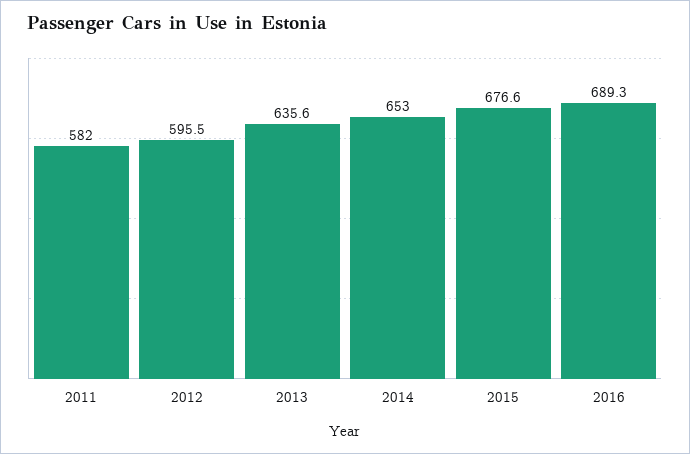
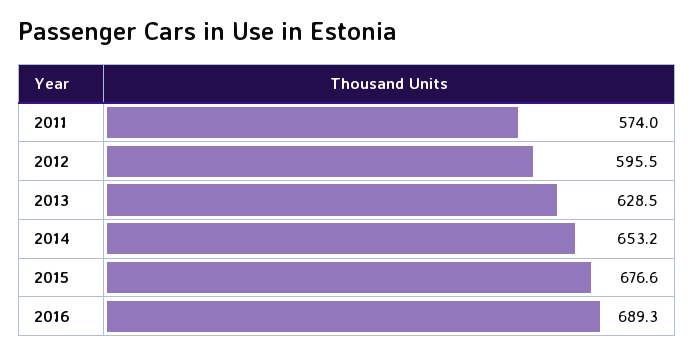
  {
-   "2011": 582,
+   "2011": 574,
    "2012": 595.5,
-   "2013": 635.6,
+   "2013": 628.5,
-   "2014": 653,
+   "2014": 653.2,
    "2015": 676.6,
    "2016": 689.3
  }

